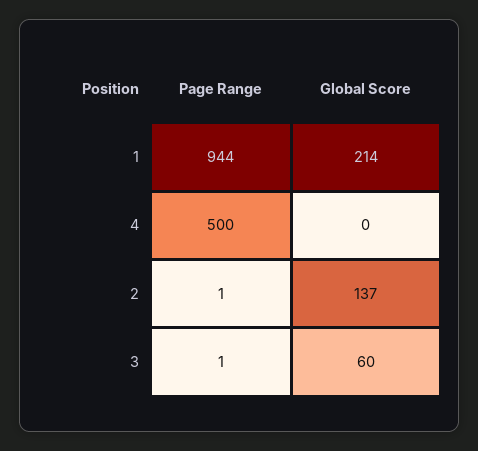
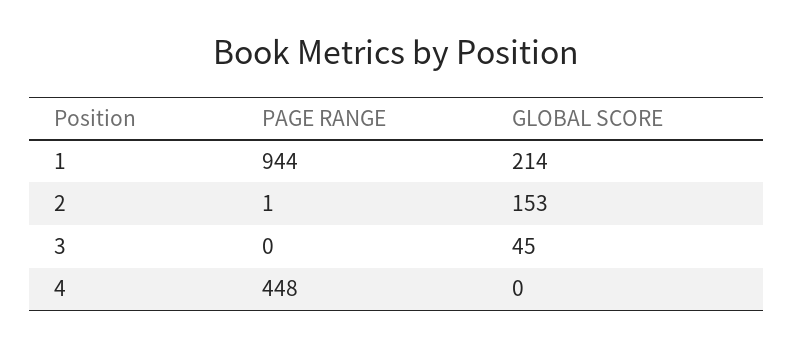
  {
    "Page Range": {
      "1": 944,
-     "4": 500,
+     "4": 448,
      "2": 1,
-     "3": 1
+     "3": 0
    },
    "Global Score": {
      "1": 214,
      "4": 0,
-     "2": 137,
+     "2": 153,
-     "3": 60
+     "3": 45
    }
  }

